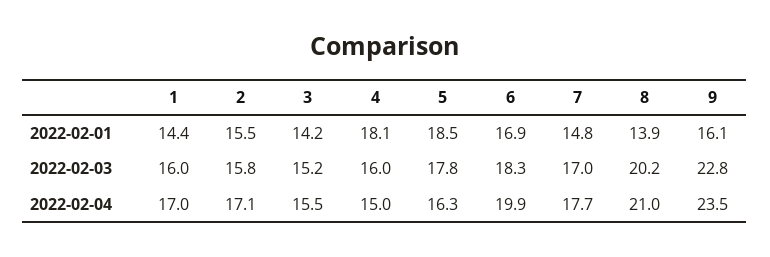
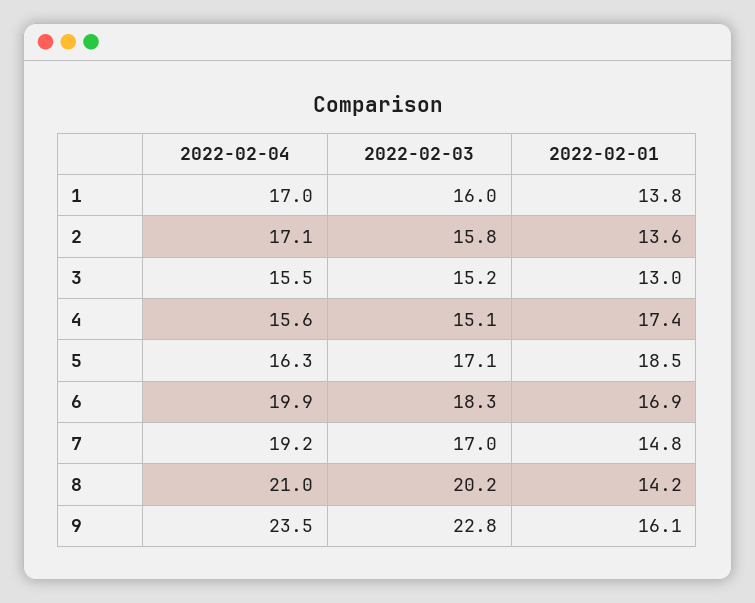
  {
    "1": {
-     "2022-02-01": 14.4,
+     "2022-02-01": 13.8,
      "2022-02-03": 16,
      "2022-02-04": 17
    },
    "2": {
-     "2022-02-01": 15.5,
+     "2022-02-01": 13.6,
      "2022-02-03": 15.8,
      "2022-02-04": 17.1
    },
    "3": {
-     "2022-02-01": 14.2,
+     "2022-02-01": 13,
      "2022-02-03": 15.2,
      "2022-02-04": 15.5
    },
    "4": {
-     "2022-02-01": 18.1,
+     "2022-02-01": 17.4,
-     "2022-02-03": 16,
+     "2022-02-03": 15.1,
-     "2022-02-04": 15
+     "2022-02-04": 15.6
    },
    "5": {
      "2022-02-01": 18.5,
-     "2022-02-03": 17.8,
+     "2022-02-03": 17.1,
      "2022-02-04": 16.3
    },
    "6": {
      "2022-02-01": 16.9,
      "2022-02-03": 18.3,
      "2022-02-04": 19.9
    },
    "7": {
      "2022-02-01": 14.8,
      "2022-02-03": 17,
-     "2022-02-04": 17.7
+     "2022-02-04": 19.2
    },
    "8": {
-     "2022-02-01": 13.9,
+     "2022-02-01": 14.2,
      "2022-02-03": 20.2,
      "2022-02-04": 21
    },
    "9": {
      "2022-02-01": 16.1,
      "2022-02-03": 22.8,
      "2022-02-04": 23.5
    }
  }

